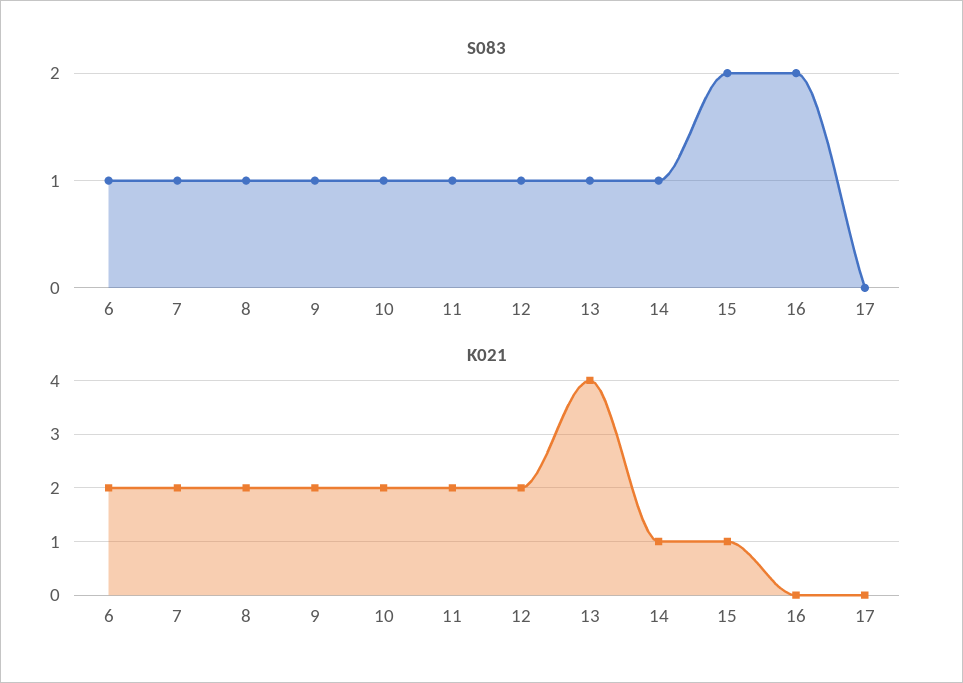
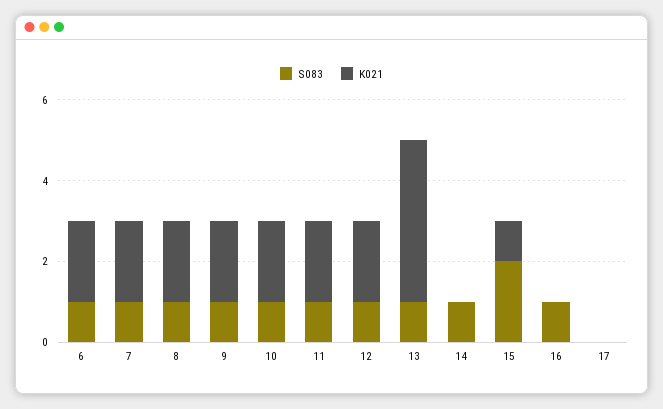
  {
    "S083": {
      "6": 1,
      "7": 1,
      "8": 1,
      "9": 1,
      "10": 1,
      "11": 1,
      "12": 1,
      "13": 1,
      "14": 1,
      "15": 2,
-     "16": 2,
+     "16": 1,
      "17": 0
    },
    "K021": {
      "6": 2,
      "7": 2,
      "8": 2,
      "9": 2,
      "10": 2,
      "11": 2,
      "12": 2,
      "13": 4,
-     "14": 1,
+     "14": 0,
      "15": 1,
      "16": 0,
      "17": 0
    }
  }

